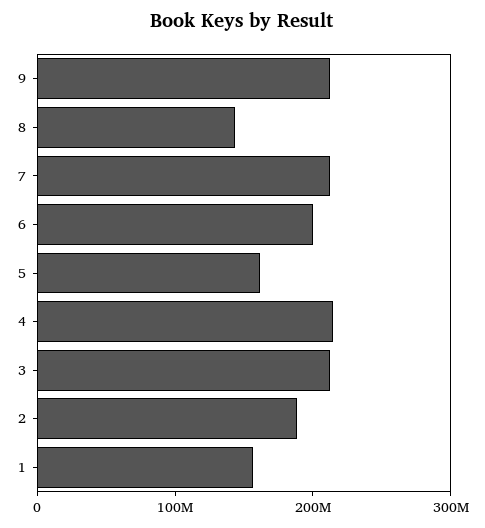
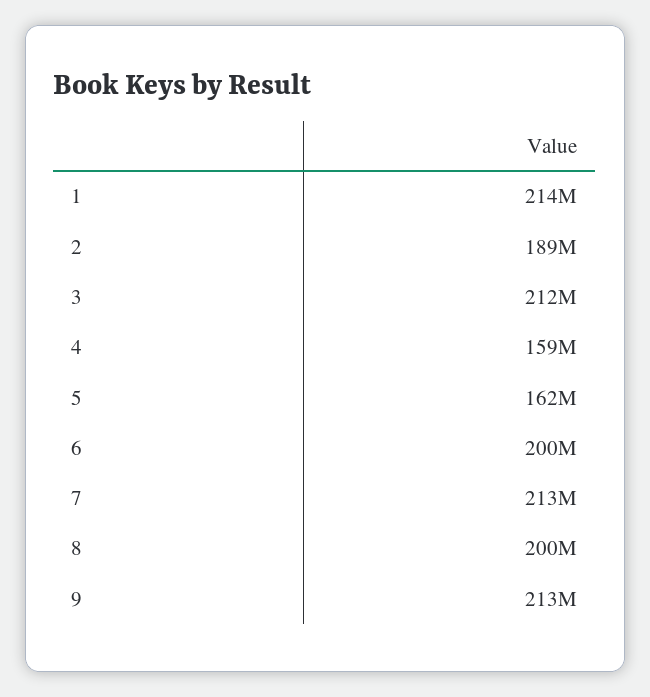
  {
    "9": 213000000,
-   "8": 140000000,
+   "8": 200000000,
    "7": 213000000,
    "6": 200000000,
    "5": 162000000,
-   "4": 220000000,
+   "4": 159000000,
    "3": 212000000,
    "2": 189000000,
-   "1": 160000000
+   "1": 214000000
  }

